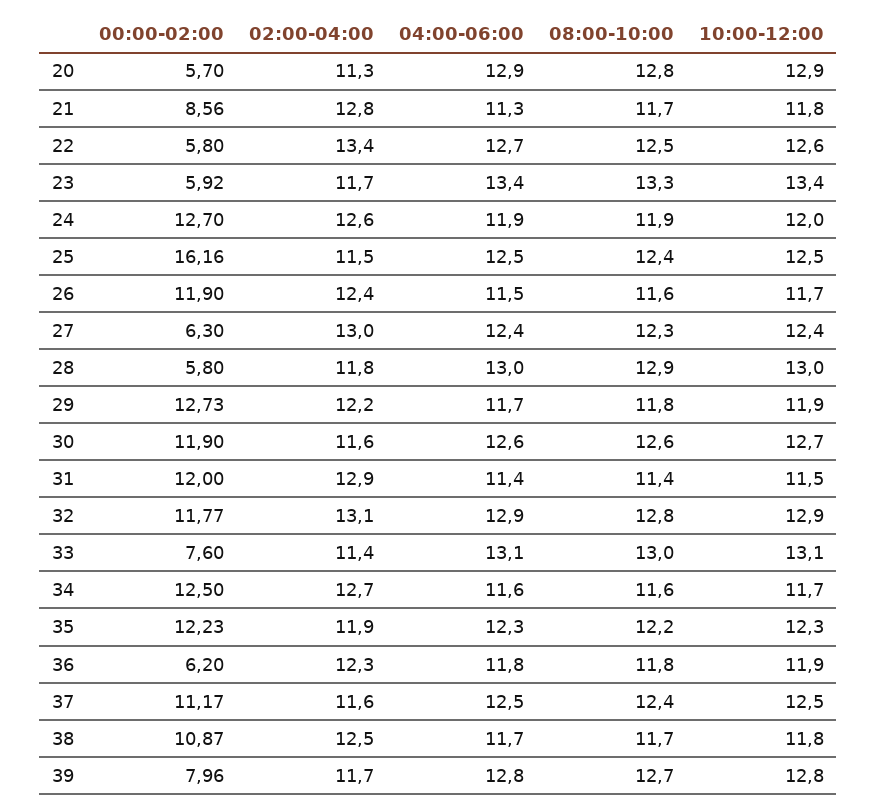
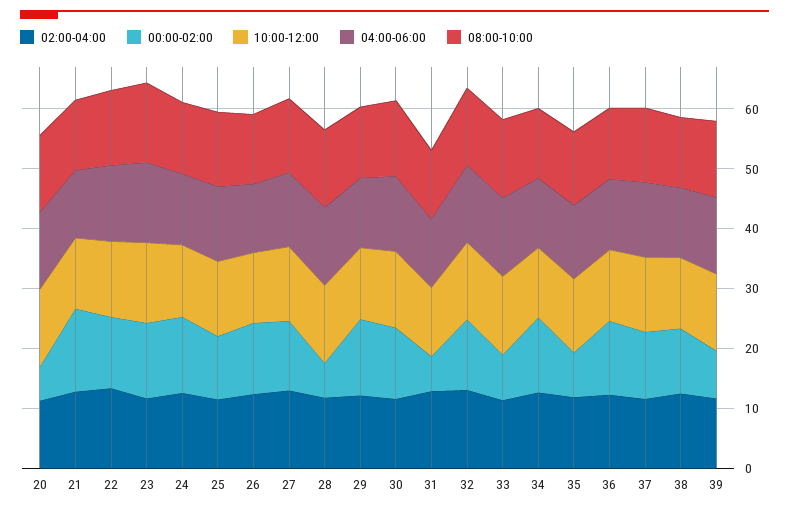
  {
    "00:00-02:00": {
      "20": 5.7,
-     "21": 8.56,
+     "21": 14,
-     "22": 5.8,
+     "22": 12,
-     "23": 5.92,
+     "23": 12,
      "24": 12.7,
-     "25": 16.16,
+     "25": 10,
      "26": 11.9,
-     "27": 6.3,
+     "27": 12,
      "28": 5.8,
      "29": 12.73,
      "30": 11.9,
-     "31": 12,
+     "31": 6,
      "32": 11.77,
      "33": 7.6,
      "34": 12.5,
-     "35": 12.23,
+     "35": 8,
-     "36": 6.2,
+     "36": 12,
      "37": 11.17,
      "38": 10.87,
      "39": 7.96
    },
    "02:00-04:00": {
      "20": 11.3,
      "21": 12.8,
      "22": 13.4,
      "23": 11.7,
      "24": 12.6,
      "25": 11.5,
      "26": 12.4,
      "27": 13,
      "28": 11.8,
      "29": 12.2,
      "30": 11.6,
      "31": 12.9,
      "32": 13.1,
      "33": 11.4,
      "34": 12.7,
      "35": 11.9,
      "36": 12.3,
      "37": 11.6,
      "38": 12.5,
      "39": 11.7
    },
    "04:00-06:00": {
      "20": 12.9,
      "21": 11.3,
      "22": 12.7,
      "23": 13.4,
      "24": 11.9,
      "25": 12.5,
      "26": 11.5,
      "27": 12.4,
      "28": 13,
      "29": 11.7,
      "30": 12.6,
      "31": 11.4,
      "32": 12.9,
      "33": 13.1,
      "34": 11.6,
      "35": 12.3,
      "36": 11.8,
      "37": 12.5,
      "38": 11.7,
      "39": 12.8
    },
    "08:00-10:00": {
      "20": 12.8,
      "21": 11.7,
      "22": 12.5,
      "23": 13.3,
      "24": 11.9,
      "25": 12.4,
      "26": 11.6,
      "27": 12.3,
      "28": 12.9,
      "29": 11.8,
      "30": 12.6,
      "31": 11.4,
      "32": 12.8,
      "33": 13,
      "34": 11.6,
      "35": 12.2,
      "36": 11.8,
      "37": 12.4,
      "38": 11.7,
      "39": 12.7
    },
    "10:00-12:00": {
      "20": 12.9,
      "21": 11.8,
      "22": 12.6,
      "23": 13.4,
      "24": 12,
      "25": 12.5,
      "26": 11.7,
      "27": 12.4,
      "28": 13,
      "29": 11.9,
      "30": 12.7,
      "31": 11.5,
      "32": 12.9,
      "33": 13.1,
      "34": 11.7,
      "35": 12.3,
      "36": 11.9,
      "37": 12.5,
      "38": 11.8,
      "39": 12.8
    }
  }

